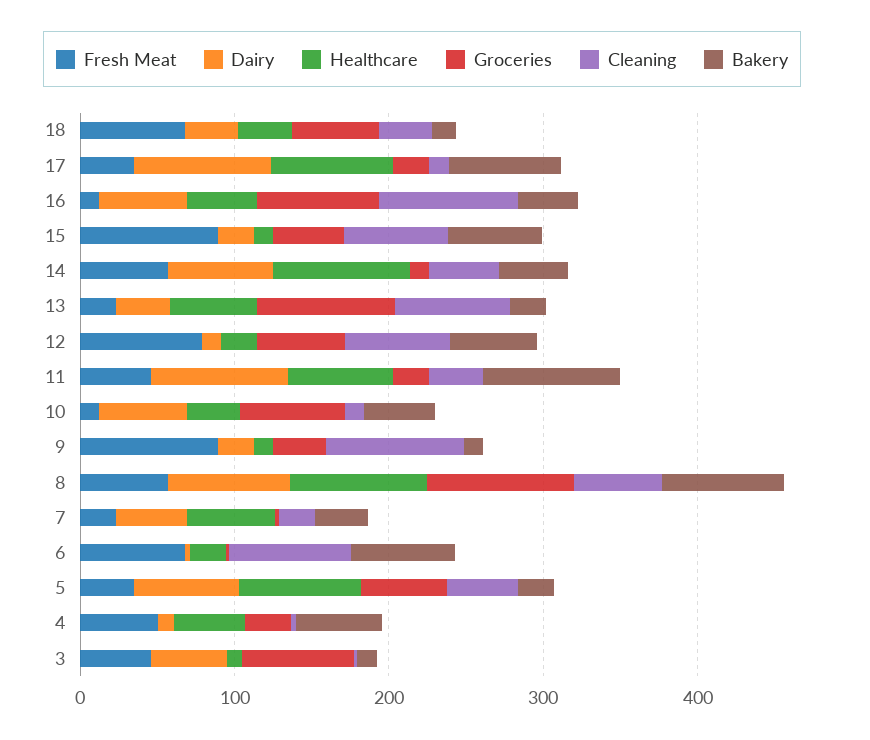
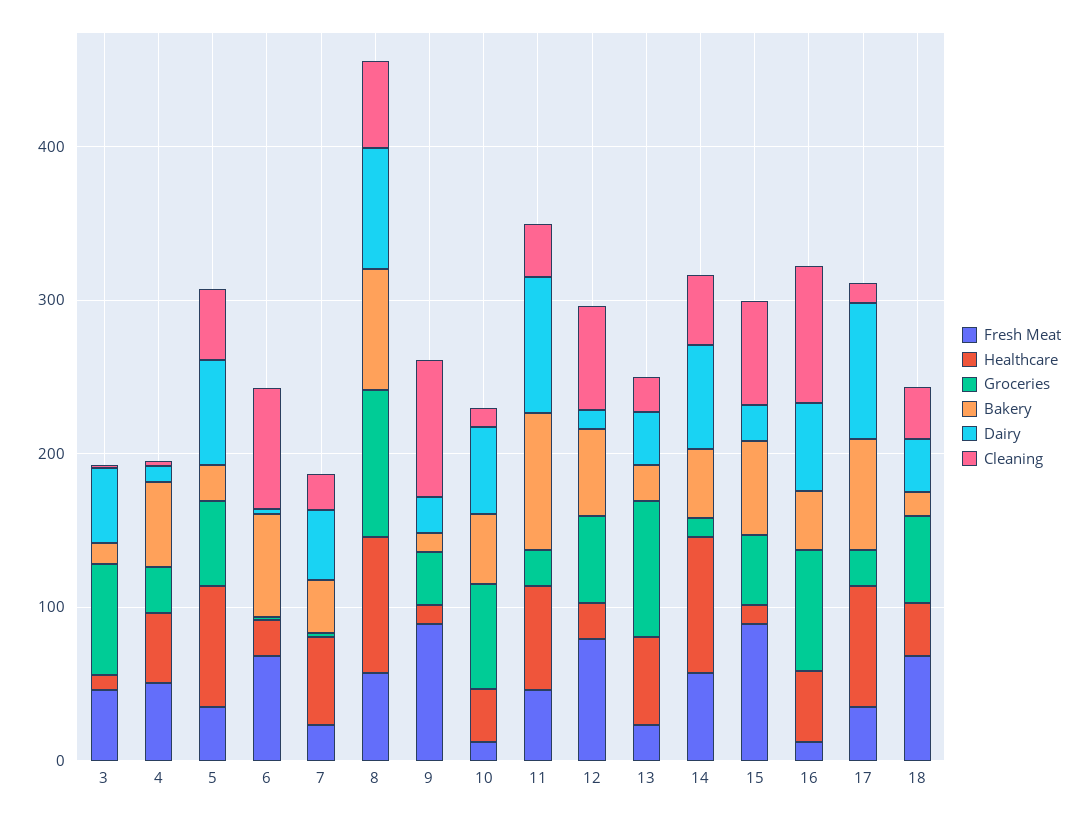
  {
    "Fresh Meat": {
      "18": 60,
      "17": 40,
      "16": 20,
      "15": 80,
      "14": 60,
      "13": 20,
      "12": 80,
      "11": 40,
      "10": 20,
      "9": 80,
      "8": 60,
      "7": 20,
      "6": 60,
      "5": 40,
      "4": 60,
      "3": 40
    },
    "Dairy": {
      "18": 40,
      "17": 80,
      "16": 60,
      "15": 20,
      "14": 60,
      "13": 40,
      "12": 20,
      "11": 80,
      "10": 60,
      "9": 20,
      "8": 80,
      "7": 40,
      "6": 0,
      "5": 60,
      "4": 20,
      "3": 40
    },
    "Healthcare": {
      "18": 40,
      "17": 80,
      "16": 40,
      "15": 20,
      "14": 80,
      "13": 60,
      "12": 20,
      "11": 60,
      "10": 40,
      "9": 20,
      "8": 80,
      "7": 60,
      "6": 20,
      "5": 80,
      "4": 40,
      "3": 0
    },
    "Groceries": {
      "18": 60,
      "17": 20,
      "16": 80,
      "15": 40,
      "14": 20,
      "13": 80,
      "12": 60,
      "11": 20,
      "10": 60,
      "9": 40,
      "8": 100,
      "7": 0,
      "6": 0,
      "5": 60,
      "4": 40,
      "3": 80
    },
    "Cleaning": {
      "18": 40,
      "17": 20,
      "16": 80,
      "15": 60,
      "14": 40,
-     "13": 80,
+     "13": 20,
      "12": 60,
      "11": 40,
      "10": 20,
      "9": 80,
      "8": 60,
      "7": 20,
      "6": 80,
      "5": 40,
      "4": 0,
      "3": 0
    },
    "Bakery": {
      "18": 20,
      "17": 80,
      "16": 40,
      "15": 60,
      "14": 40,
      "13": 20,
      "12": 60,
      "11": 80,
      "10": 40,
      "9": 20,
      "8": 80,
      "7": 40,
      "6": 60,
      "5": 20,
      "4": 60,
      "3": 20
    }
  }

